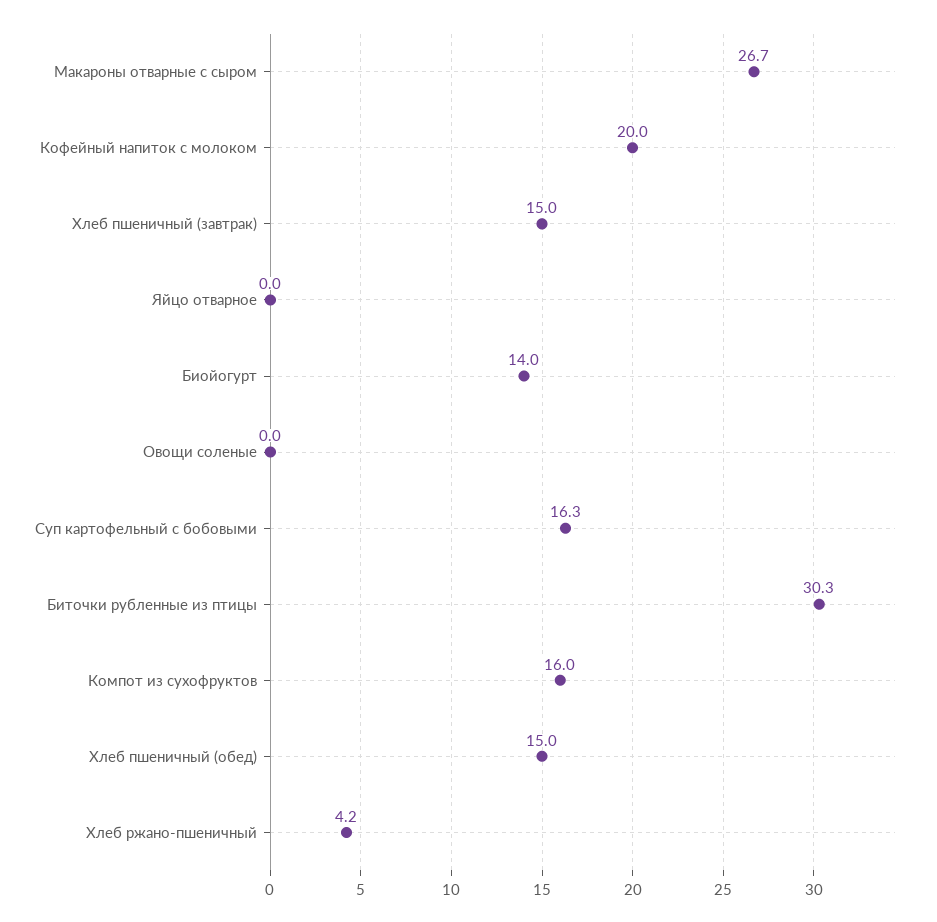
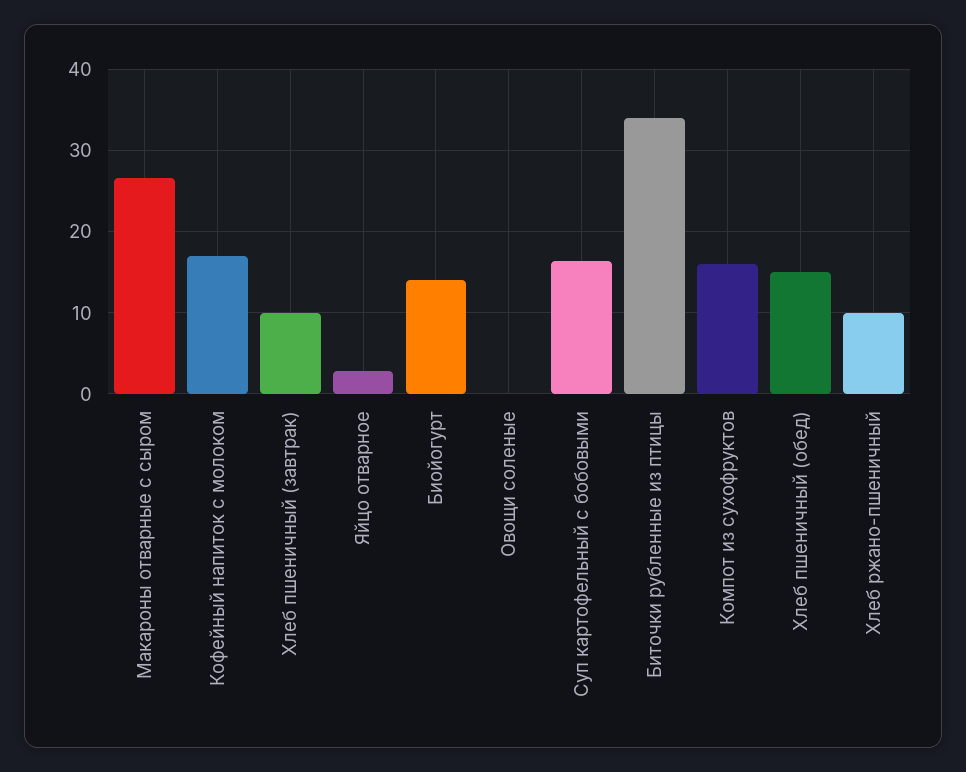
  {
    "Макароны отварные с сыром": 26.7,
-   "Кофейный напиток с молоком": 20,
+   "Кофейный напиток с молоком": 17,
-   "Хлеб пшеничный (завтрак)": 15,
+   "Хлеб пшеничный (завтрак)": 10,
-   "Яйцо отварное": 0,
+   "Яйцо отварное": 3,
    "Биойогурт": 14,
    "Овощи соленые": 0,
    "Суп картофельный с бобовыми": 16.3,
-   "Биточки рубленные из птицы": 30.3,
+   "Биточки рубленные из птицы": 34,
    "Компот из сухофруктов": 16,
    "Хлеб пшеничный (обед)": 15,
-   "Хлеб ржано-пшеничный": 4.2
+   "Хлеб ржано-пшеничный": 10
  }

